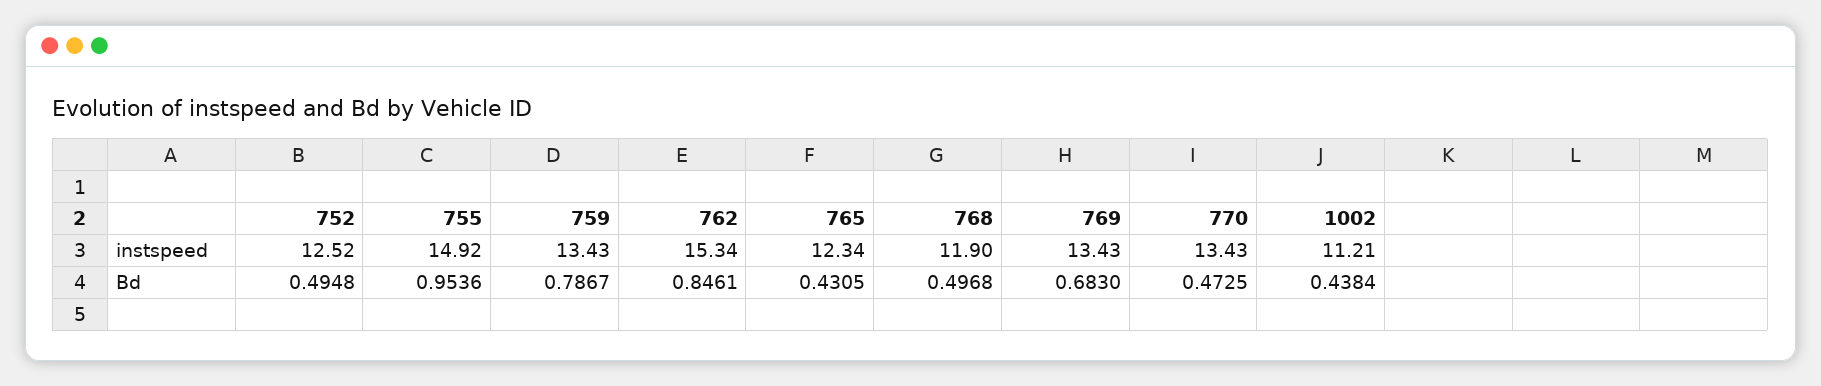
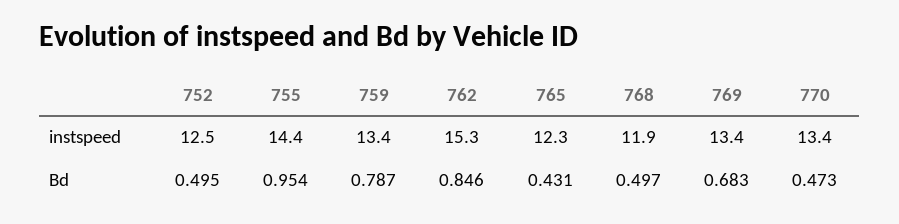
  {
    "752": {
      "instspeed": 12.52,
      "Bd": 0.4948
    },
    "755": {
-     "instspeed": 14.92,
+     "instspeed": 14.4,
      "Bd": 0.9536
    },
    "759": {
      "instspeed": 13.43,
      "Bd": 0.7867
    },
    "762": {
      "instspeed": 15.34,
      "Bd": 0.8461
    },
    "765": {
      "instspeed": 12.34,
      "Bd": 0.4305
    },
    "768": {
      "instspeed": 11.9,
      "Bd": 0.4968
    },
    "769": {
      "instspeed": 13.43,
      "Bd": 0.683
    },
    "770": {
      "instspeed": 13.43,
      "Bd": 0.4725
-   },
+   }
-   "1002": {
-     "instspeed": 11.21,
-     "Bd": 0.4384
-   }
  }

